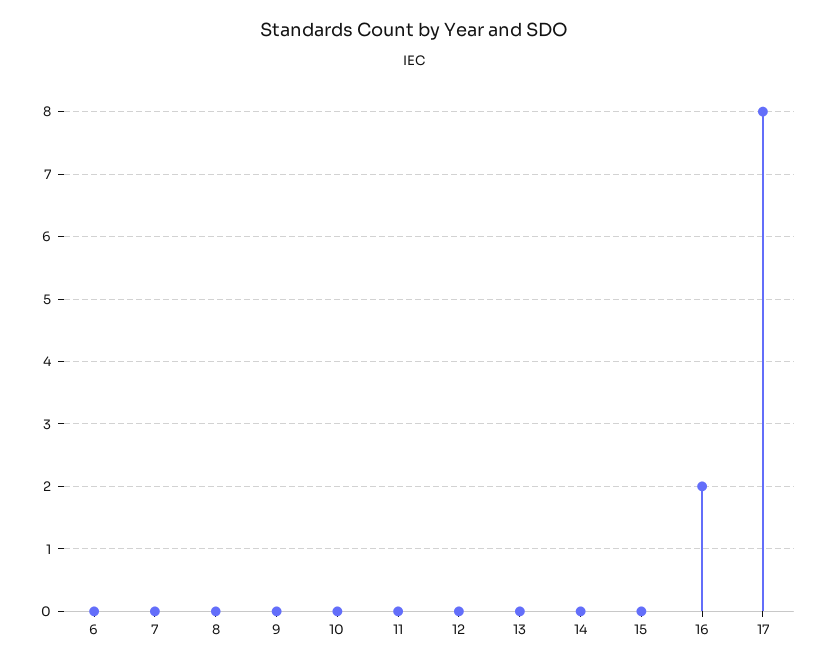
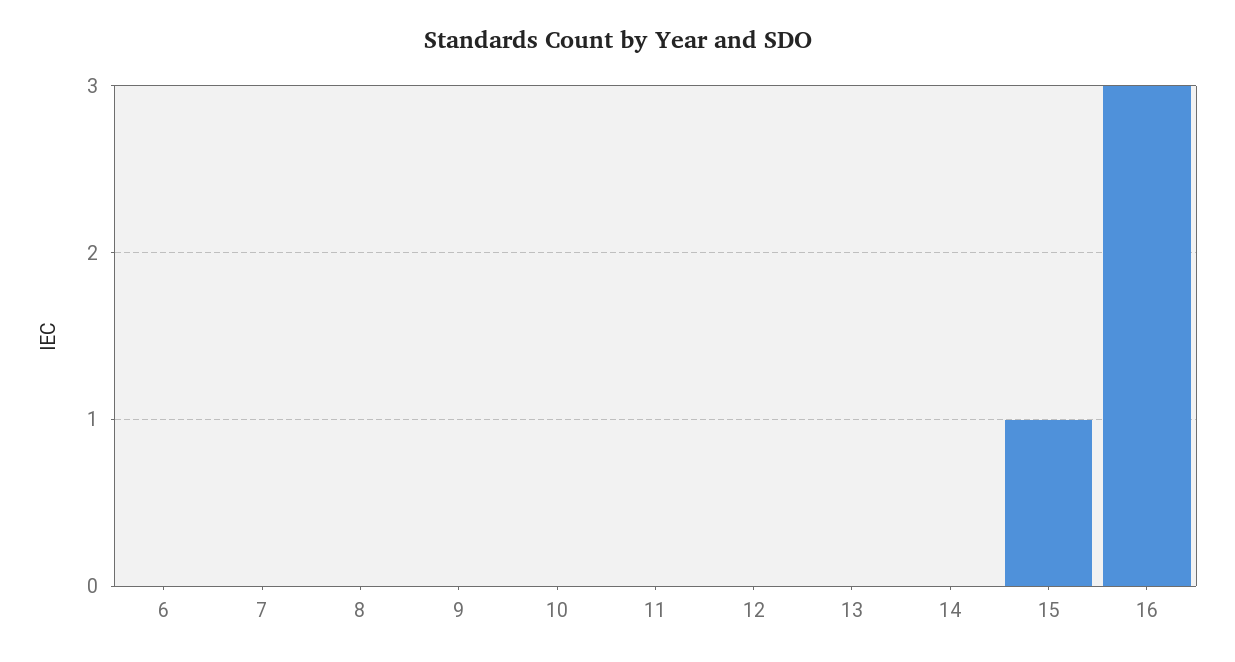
  {
    "6": 0,
    "7": 0,
    "8": 0,
    "9": 0,
    "10": 0,
    "11": 0,
    "12": 0,
    "13": 0,
    "14": 0,
-   "15": 0,
+   "15": 1,
-   "16": 2,
+   "16": 3
-   "17": 8
  }

